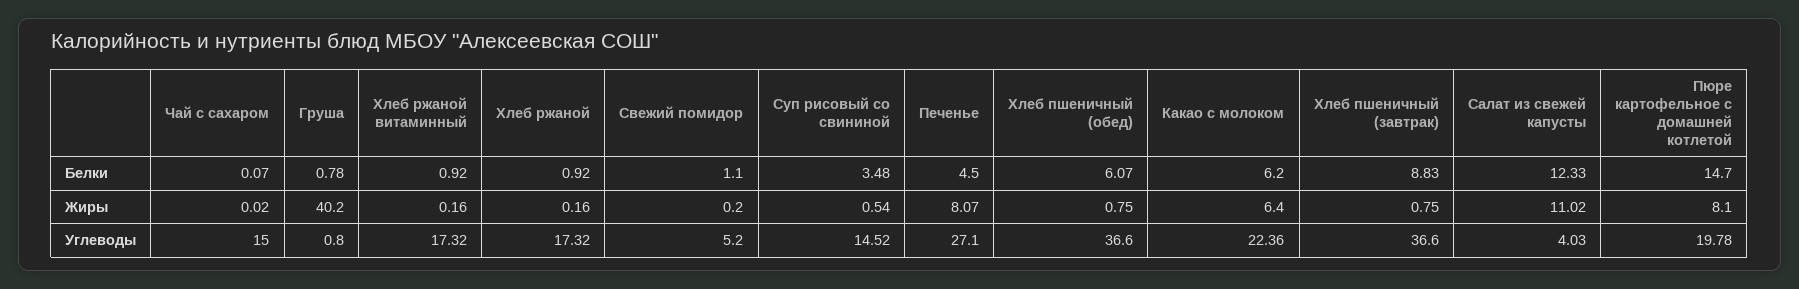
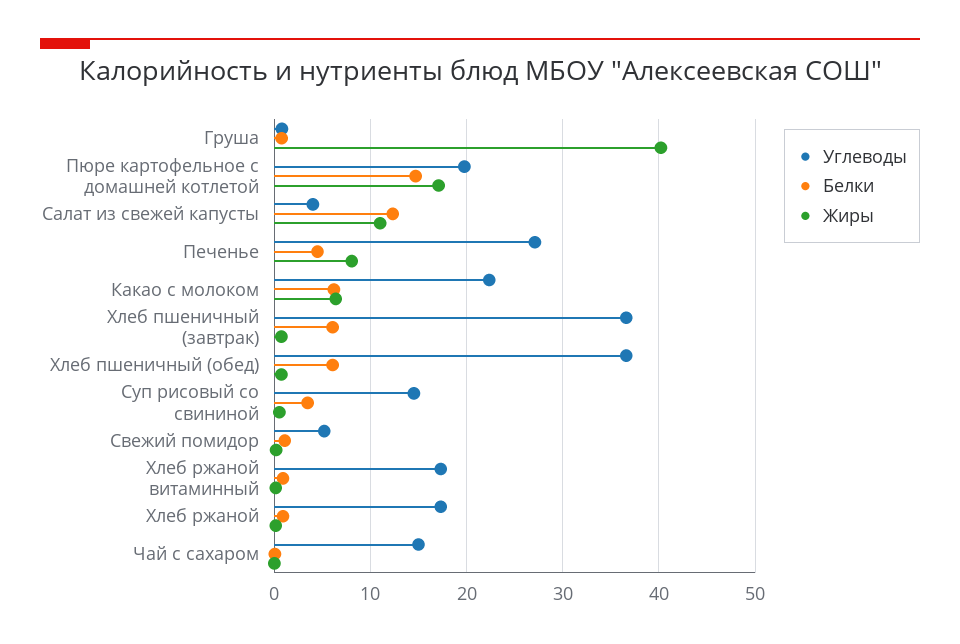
  {
    "Белки": {
      "Чай с сахаром": 0.07,
      "Груша": 0.78,
      "Хлеб ржаной витаминный": 0.92,
      "Хлеб ржаной": 0.92,
      "Свежий помидор": 1.1,
      "Суп рисовый со свининой": 3.48,
      "Печенье": 4.5,
      "Хлеб пшеничный (обед)": 6.07,
      "Какао с молоком": 6.2,
-     "Хлеб пшеничный (завтрак)": 8.83,
+     "Хлеб пшеничный (завтрак)": 6,
      "Салат из свежей капусты": 12.33,
      "Пюре картофельное с домашней котлетой": 14.7
    },
    "Жиры": {
      "Чай с сахаром": 0.02,
      "Груша": 40.2,
      "Хлеб ржаной витаминный": 0.16,
      "Хлеб ржаной": 0.16,
      "Свежий помидор": 0.2,
      "Суп рисовый со свининой": 0.54,
      "Печенье": 8.07,
      "Хлеб пшеничный (обед)": 0.75,
      "Какао с молоком": 6.4,
      "Хлеб пшеничный (завтрак)": 0.75,
      "Салат из свежей капусты": 11.02,
-     "Пюре картофельное с домашней котлетой": 8.1
+     "Пюре картофельное с домашней котлетой": 17
    },
    "Углеводы": {
      "Чай с сахаром": 15,
      "Груша": 0.8,
      "Хлеб ржаной витаминный": 17.32,
      "Хлеб ржаной": 17.32,
      "Свежий помидор": 5.2,
      "Суп рисовый со свининой": 14.52,
      "Печенье": 27.1,
      "Хлеб пшеничный (обед)": 36.6,
      "Какао с молоком": 22.36,
      "Хлеб пшеничный (завтрак)": 36.6,
      "Салат из свежей капусты": 4.03,
      "Пюре картофельное с домашней котлетой": 19.78
    }
  }

